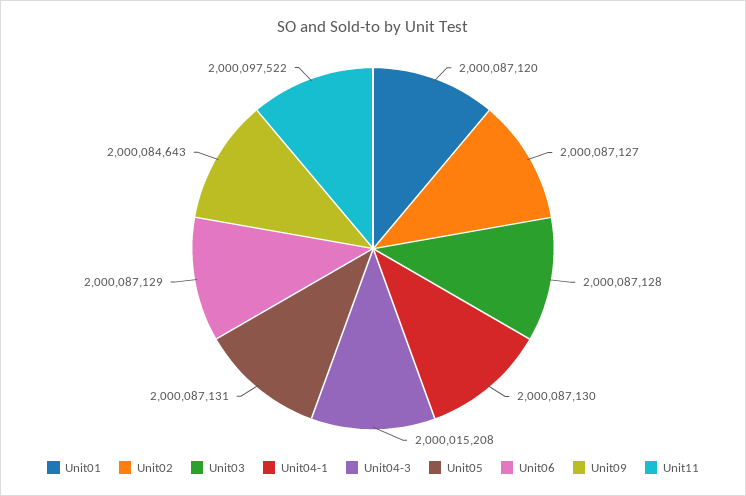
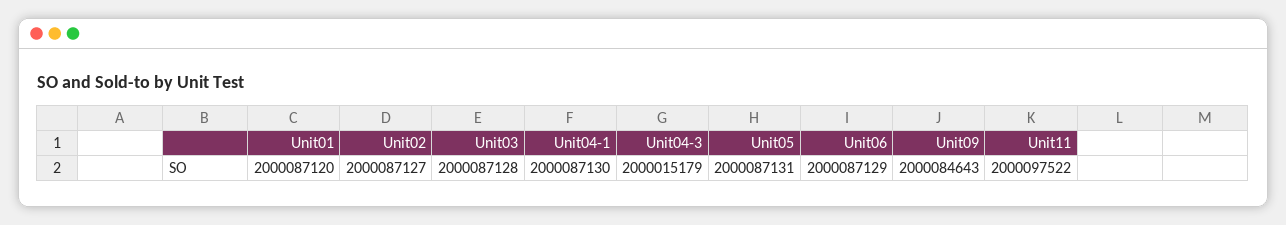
  {
    "Unit01": 2000087120,
    "Unit02": 2000087127,
    "Unit03": 2000087128,
    "Unit04-1": 2000087130,
-   "Unit04-3": 2000015208,
+   "Unit04-3": 2000015179,
    "Unit05": 2000087131,
    "Unit06": 2000087129,
    "Unit09": 2000084643,
    "Unit11": 2000097522
  }

